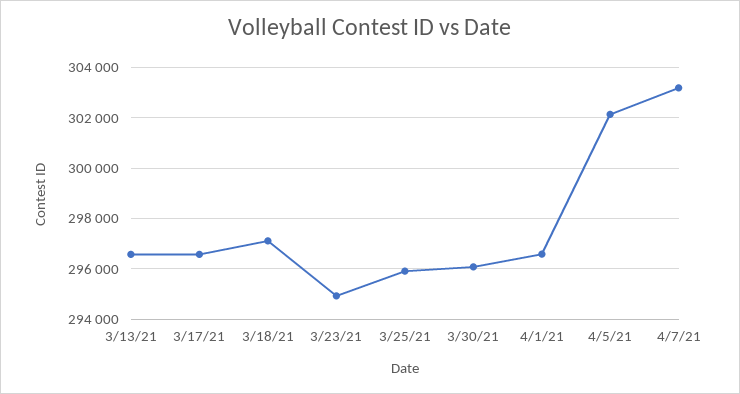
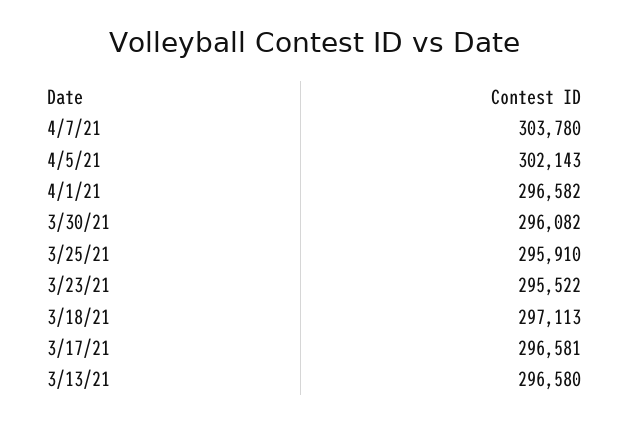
  {
    "3/13/21": 296580,
    "3/17/21": 296581,
    "3/18/21": 297113,
-   "3/23/21": 295000,
+   "3/23/21": 295522,
    "3/25/21": 295910,
    "3/30/21": 296082,
    "4/1/21": 296582,
    "4/5/21": 302143,
-   "4/7/21": 303250
+   "4/7/21": 303780
  }

